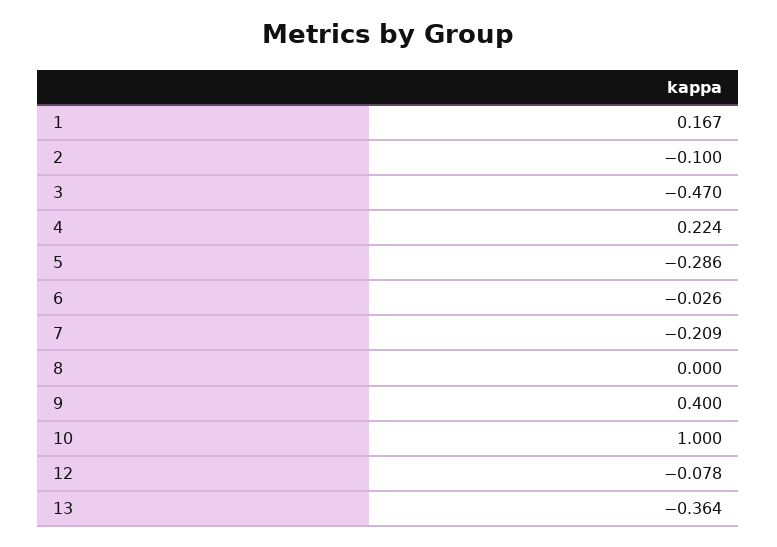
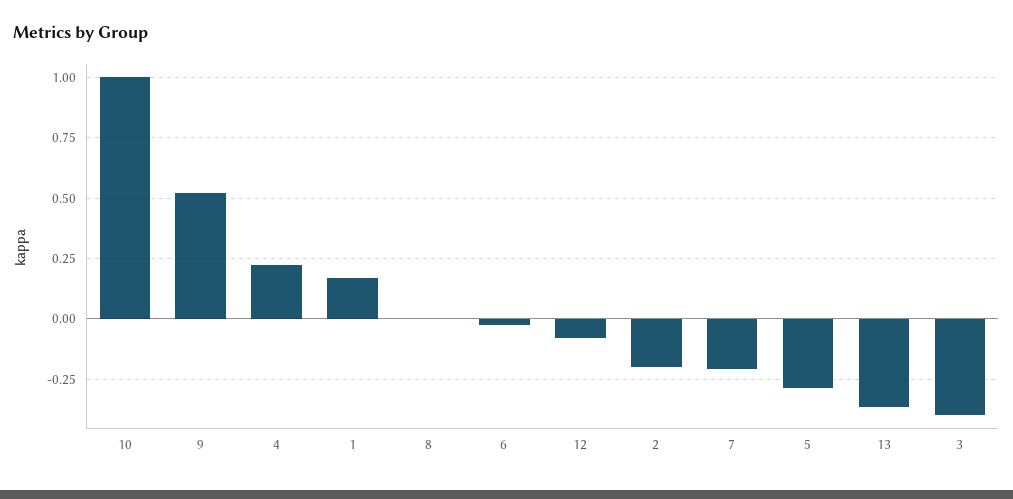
  {
    "1": 0.167,
-   "2": -0.1,
+   "2": -0.2,
-   "3": -0.47,
+   "3": -0.4,
    "4": 0.224,
    "5": -0.286,
    "6": -0.026,
    "7": -0.209,
    "8": 0,
-   "9": 0.4,
+   "9": 0.525,
    "10": 1,
    "12": -0.078,
    "13": -0.364
  }

